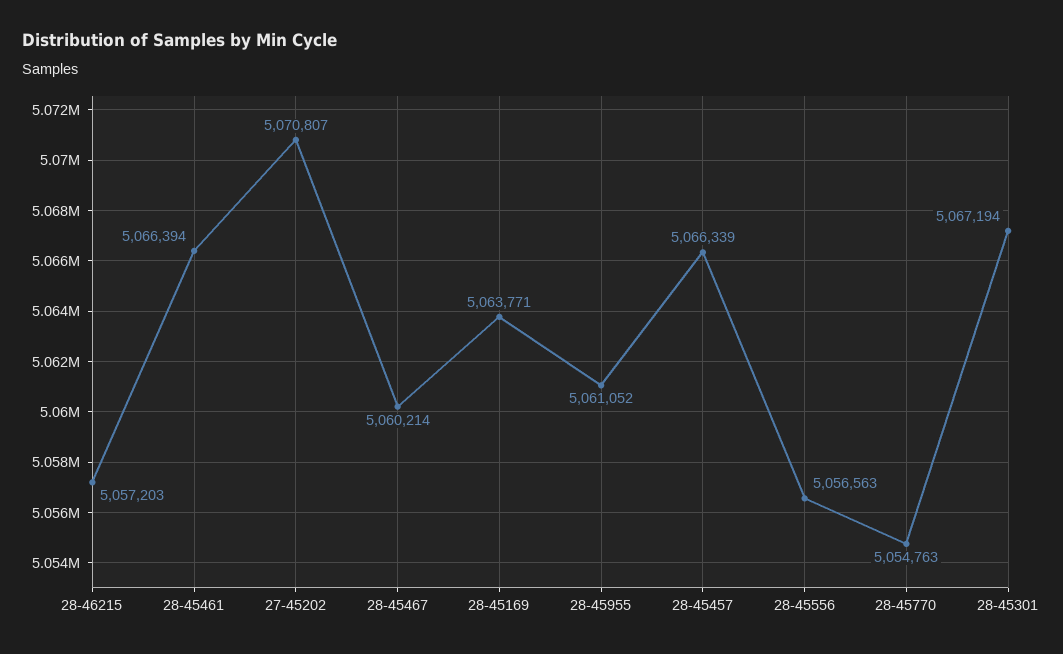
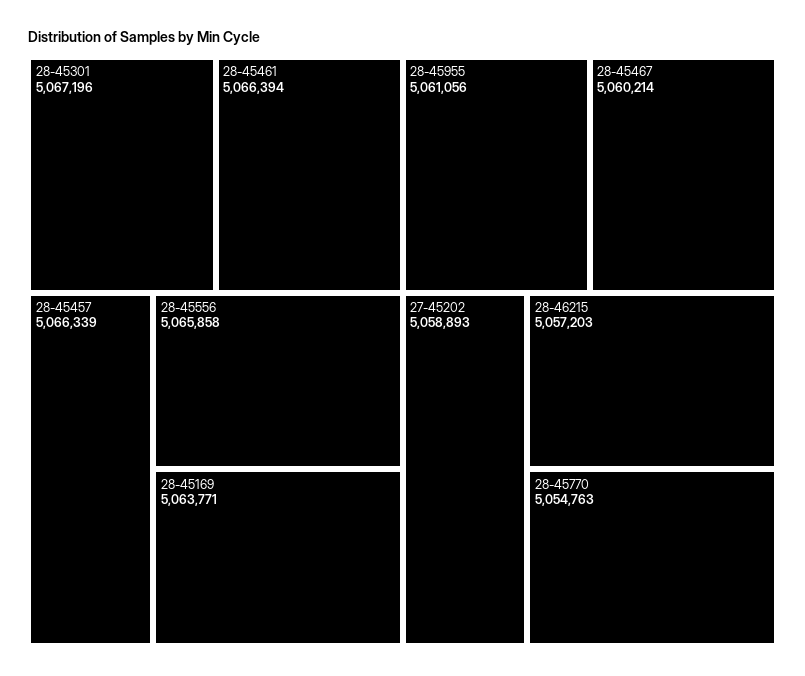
  {
    "28-46215": 5057203,
    "28-45461": 5066394,
-   "27-45202": 5070807,
+   "27-45202": 5058893,
    "28-45467": 5060214,
    "28-45169": 5063771,
-   "28-45955": 5061052,
+   "28-45955": 5061056,
    "28-45457": 5066339,
-   "28-45556": 5056563,
+   "28-45556": 5065858,
    "28-45770": 5054763,
-   "28-45301": 5067194
+   "28-45301": 5067196
  }

